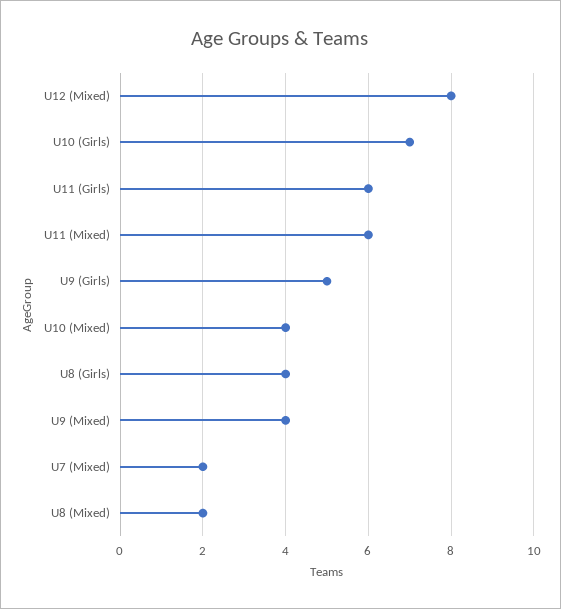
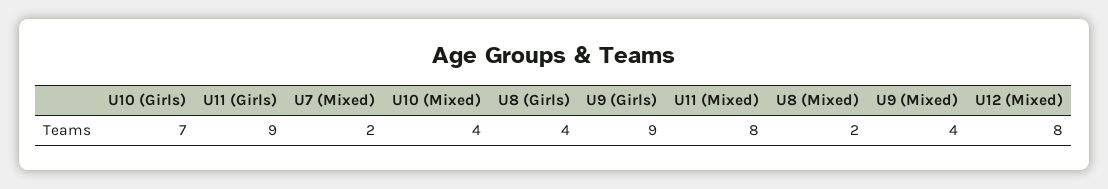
  {
    "U12 (Mixed)": 8,
    "U10 (Girls)": 7,
-   "U11 (Girls)": 6,
+   "U11 (Girls)": 9,
-   "U11 (Mixed)": 6,
+   "U11 (Mixed)": 8,
-   "U9 (Girls)": 5,
+   "U9 (Girls)": 9,
    "U10 (Mixed)": 4,
    "U8 (Girls)": 4,
    "U9 (Mixed)": 4,
    "U7 (Mixed)": 2,
    "U8 (Mixed)": 2
  }

